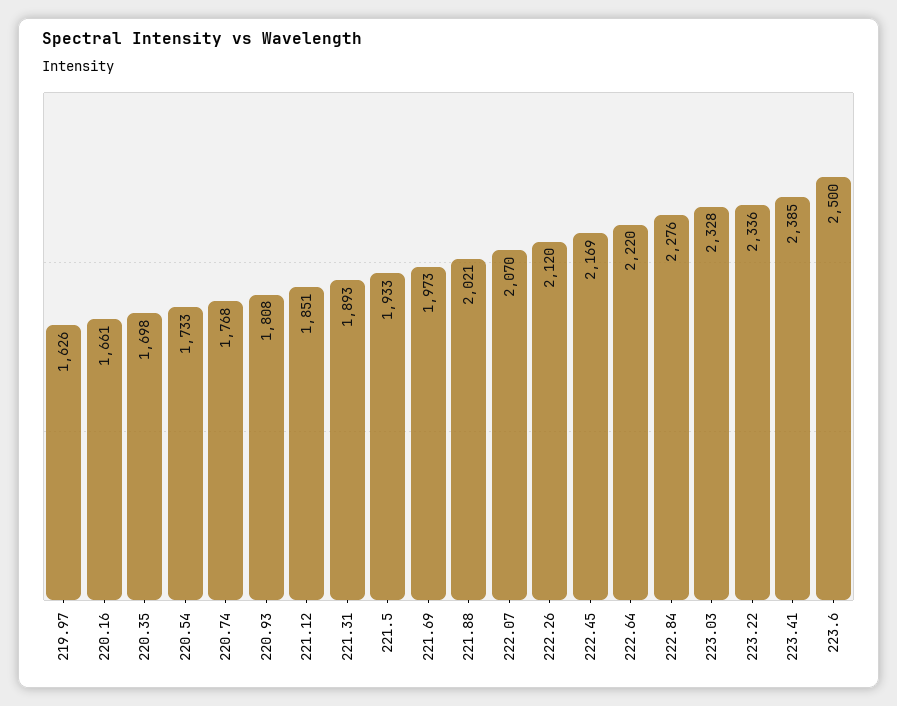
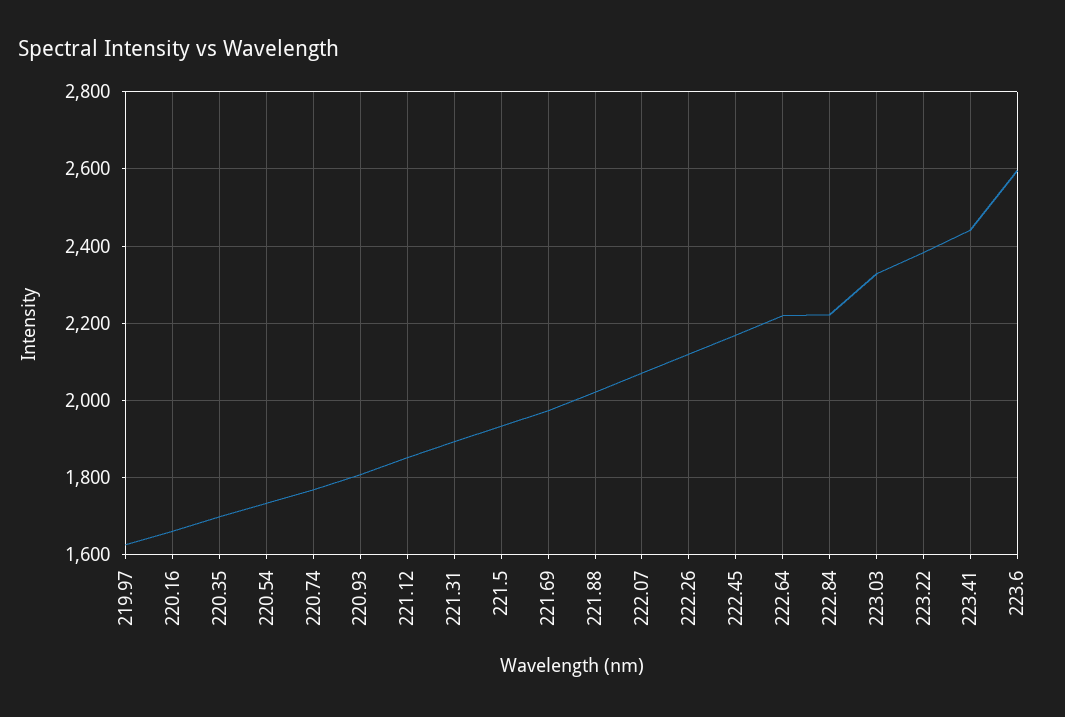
  {
    "219.97": 1626,
    "220.16": 1661,
    "220.35": 1698,
    "220.54": 1733,
    "220.74": 1768,
    "220.93": 1808,
    "221.12": 1851,
    "221.31": 1893,
    "221.5": 1933,
    "221.69": 1973,
    "221.88": 2021,
    "222.07": 2070,
    "222.26": 2120,
    "222.45": 2169,
    "222.64": 2220,
-   "222.84": 2276,
+   "222.84": 2220,
    "223.03": 2328,
-   "223.22": 2336,
+   "223.22": 2380,
-   "223.41": 2385,
+   "223.41": 2440,
-   "223.6": 2500
+   "223.6": 2600
  }

